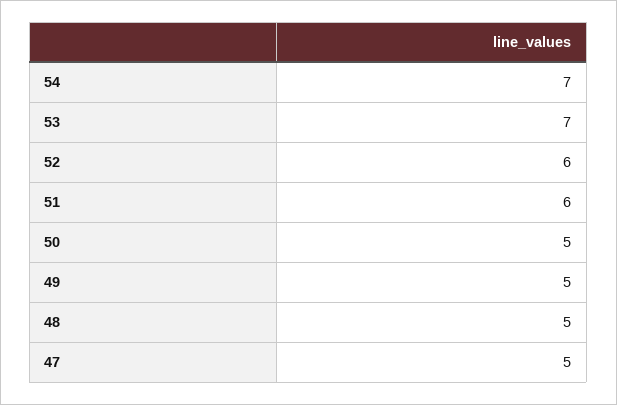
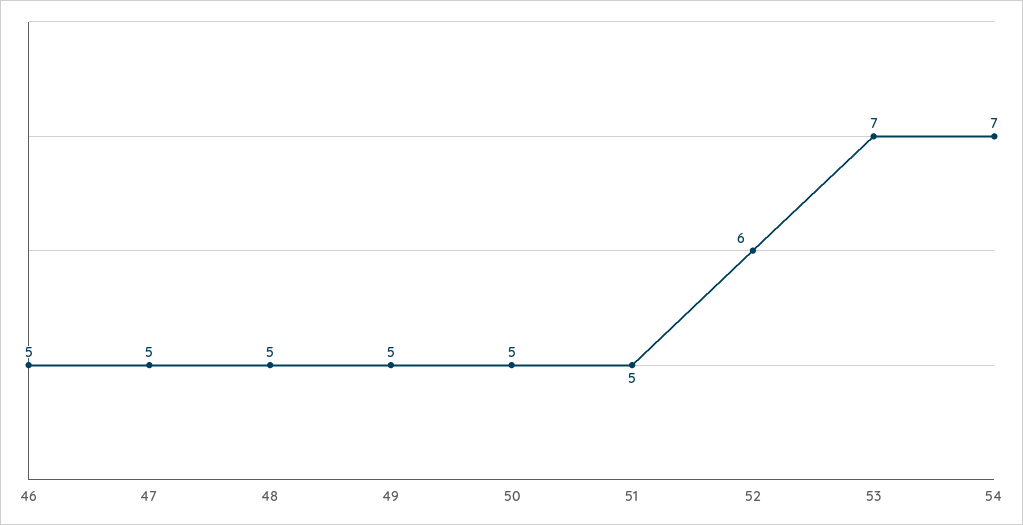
  {
    "54": 7,
    "53": 7,
    "52": 6,
-   "51": 6,
+   "51": 5,
    "50": 5,
    "49": 5,
    "48": 5,
-   "47": 5
+   "47": 5,
+   "46": 5
  }

